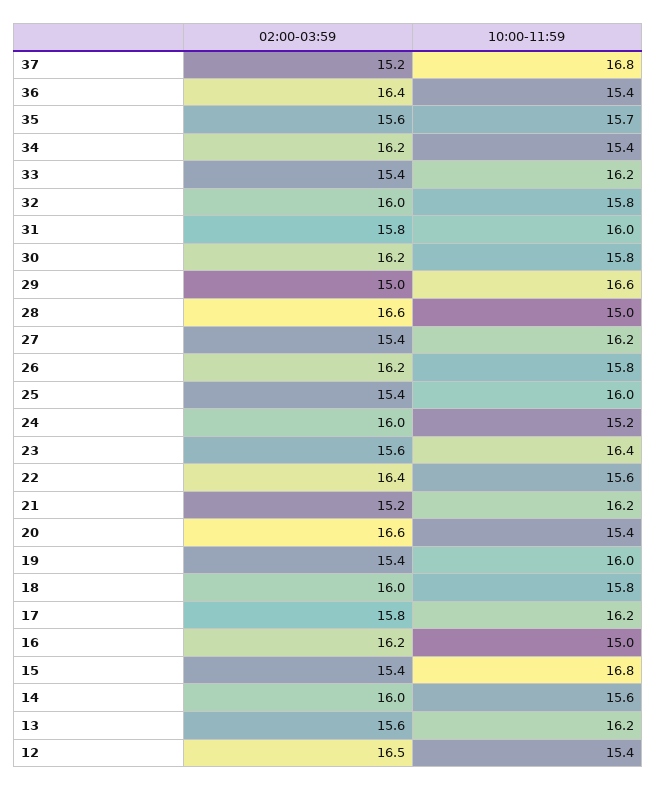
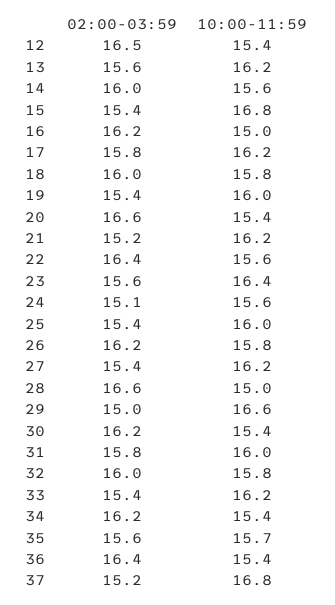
  {
    "02:00-03:59": {
      "37": 15.2,
      "36": 16.4,
      "35": 15.6,
      "34": 16.2,
      "33": 15.4,
      "32": 16,
      "31": 15.8,
      "30": 16.2,
      "29": 15,
      "28": 16.6,
      "27": 15.4,
      "26": 16.2,
      "25": 15.4,
-     "24": 16,
+     "24": 15.1,
      "23": 15.6,
      "22": 16.4,
      "21": 15.2,
      "20": 16.6,
      "19": 15.4,
      "18": 16,
      "17": 15.8,
      "16": 16.2,
      "15": 15.4,
      "14": 16,
      "13": 15.6,
      "12": 16.5
    },
    "10:00-11:59": {
      "37": 16.8,
      "36": 15.4,
      "35": 15.7,
      "34": 15.4,
      "33": 16.2,
      "32": 15.8,
      "31": 16,
-     "30": 15.8,
+     "30": 15.4,
      "29": 16.6,
      "28": 15,
      "27": 16.2,
      "26": 15.8,
      "25": 16,
-     "24": 15.2,
+     "24": 15.6,
      "23": 16.4,
      "22": 15.6,
      "21": 16.2,
      "20": 15.4,
      "19": 16,
      "18": 15.8,
      "17": 16.2,
      "16": 15,
      "15": 16.8,
      "14": 15.6,
      "13": 16.2,
      "12": 15.4
    }
  }

